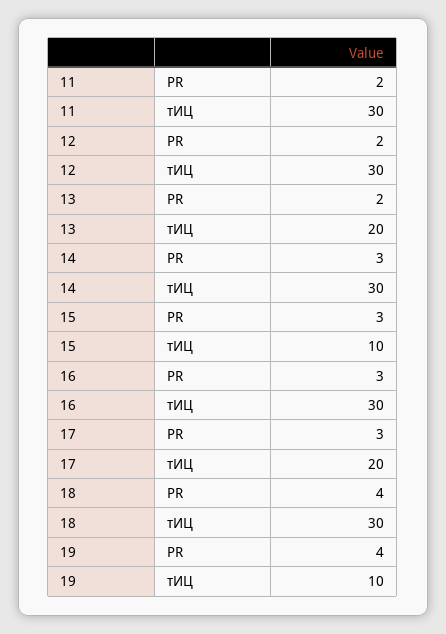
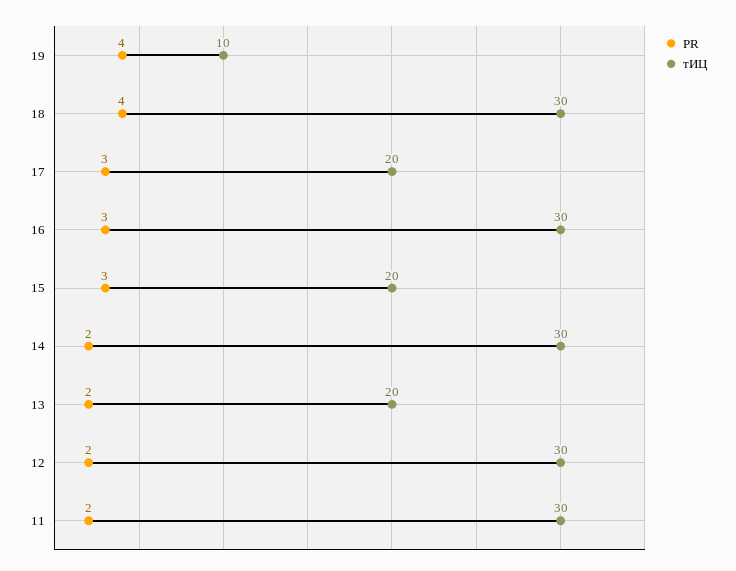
  {
    "PR": {
      "11": 2,
      "12": 2,
      "13": 2,
-     "14": 3,
+     "14": 2,
      "15": 3,
      "16": 3,
      "17": 3,
      "18": 4,
      "19": 4
    },
    "тИЦ": {
      "11": 30,
      "12": 30,
      "13": 20,
      "14": 30,
-     "15": 10,
+     "15": 20,
      "16": 30,
      "17": 20,
      "18": 30,
      "19": 10
    }
  }

